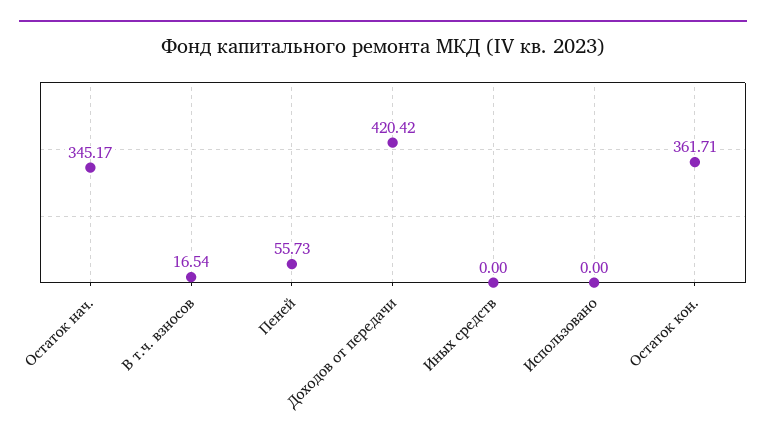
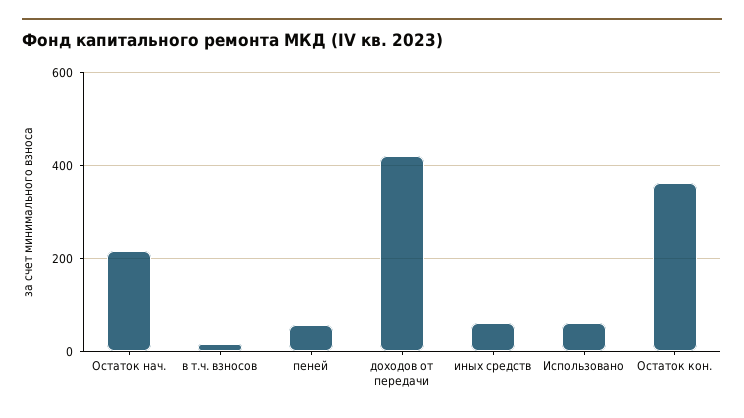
  {
-   "Остаток нач.": 345.17,
+   "Остаток нач.": 220,
    "В т.ч. взносов": 16.54,
    "Пеней": 55.73,
    "Доходов от передачи": 420.42,
-   "Иных средств": 0,
+   "Иных средств": 60,
-   "Использовано": 0,
+   "Использовано": 60,
    "Остаток кон.": 361.71
  }

